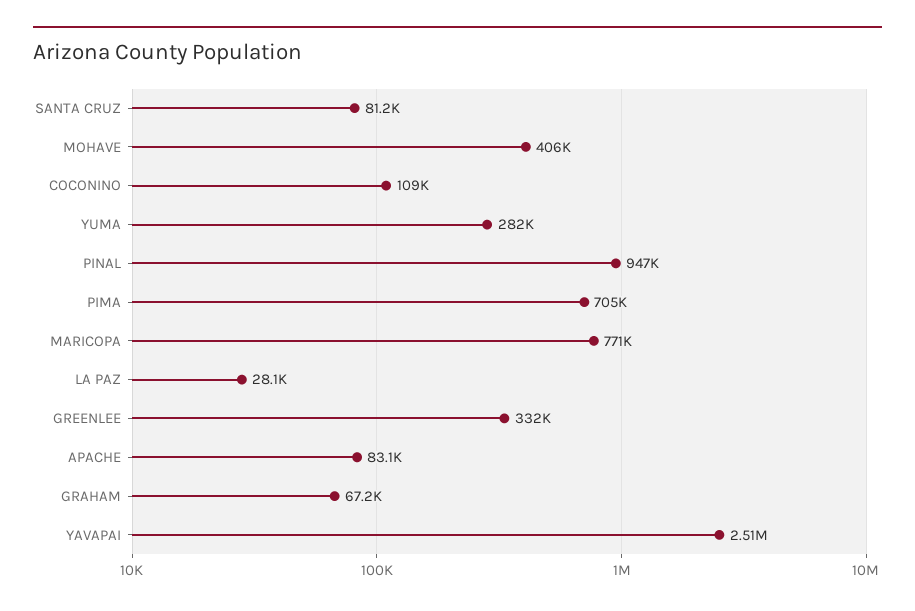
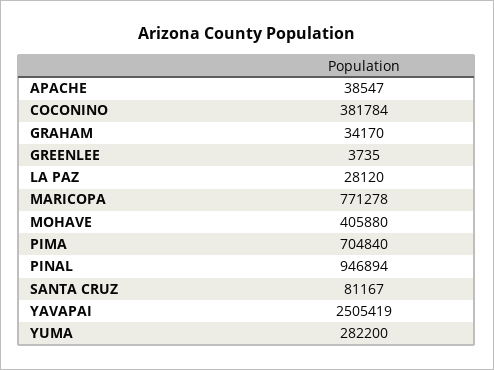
  {
    "SANTA CRUZ": 81167,
    "MOHAVE": 405880,
-   "COCONINO": 109000,
+   "COCONINO": 381784,
    "YUMA": 282200,
    "PINAL": 946894,
    "PIMA": 704840,
    "MARICOPA": 771278,
    "LA PAZ": 28120,
-   "GREENLEE": 332000,
+   "GREENLEE": 3735,
-   "APACHE": 83100,
+   "APACHE": 38547,
-   "GRAHAM": 67200,
+   "GRAHAM": 34170,
    "YAVAPAI": 2505419
  }

